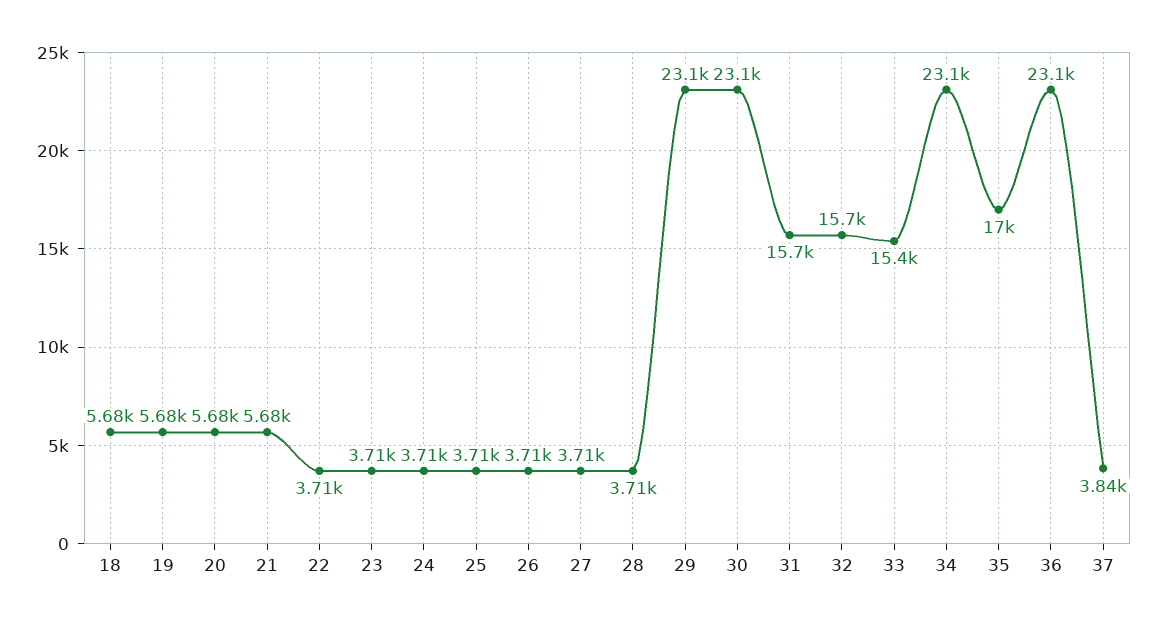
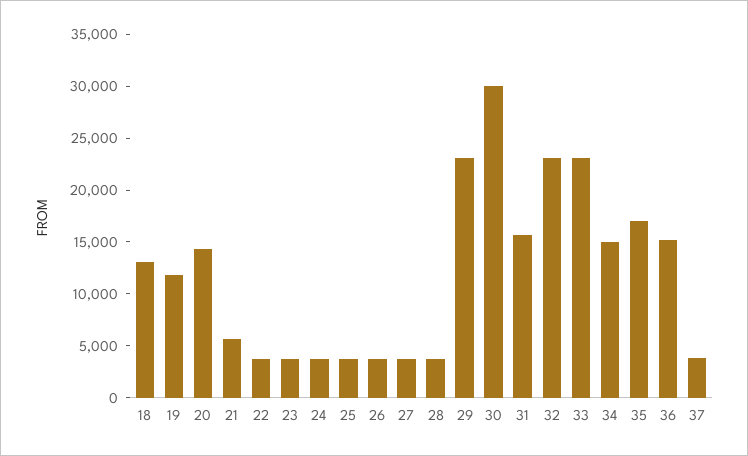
  {
-   "18": 5680,
+   "18": 13000,
-   "19": 5680,
+   "19": 12000,
-   "20": 5680,
+   "20": 14000,
    "21": 5680,
    "22": 3710,
    "23": 3710,
    "24": 3710,
    "25": 3710,
    "26": 3710,
    "27": 3710,
    "28": 3710,
    "29": 23100,
-   "30": 23100,
+   "30": 30000,
    "31": 15700,
-   "32": 15700,
+   "32": 23000,
-   "33": 15400,
+   "33": 23000,
-   "34": 23100,
+   "34": 15000,
    "35": 17000,
-   "36": 23100,
+   "36": 15000,
    "37": 3840
  }

